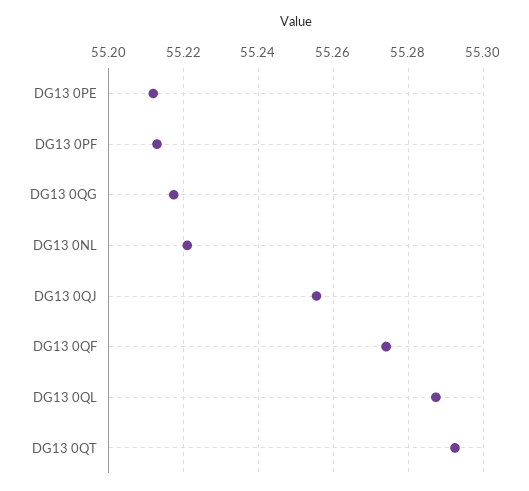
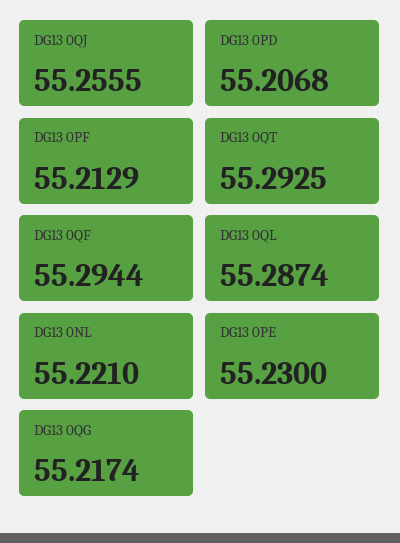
  {
-   "DG13 0PE": 55.212,
+   "DG13 0PE": 55.23,
    "DG13 0PF": 55.2129,
    "DG13 0QG": 55.2174,
    "DG13 0NL": 55.221,
    "DG13 0QJ": 55.2555,
-   "DG13 0QF": 55.274,
+   "DG13 0QF": 55.2944,
    "DG13 0QL": 55.2874,
-   "DG13 0QT": 55.2925
+   "DG13 0QT": 55.2925,
+   "DG13 0PD": 55.2068
  }

